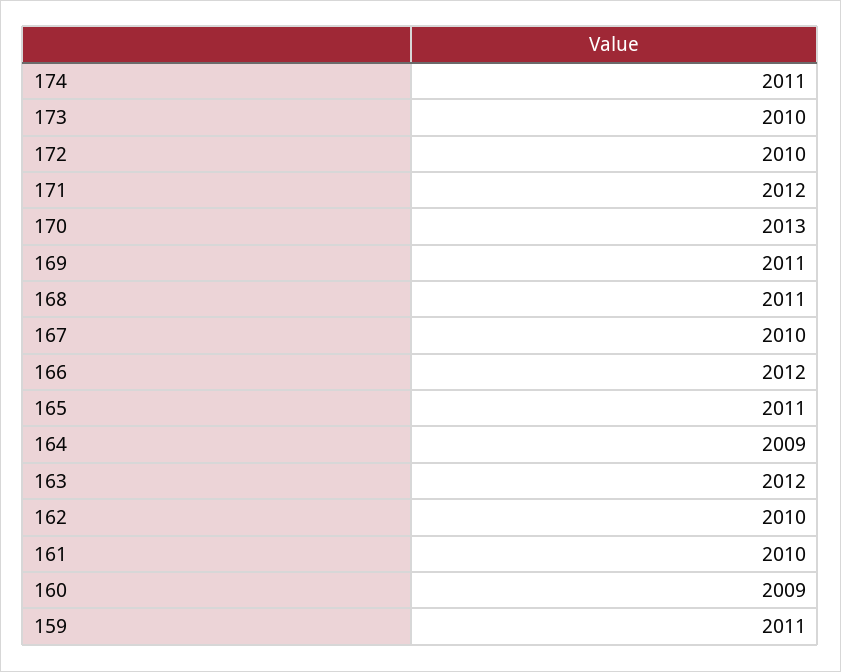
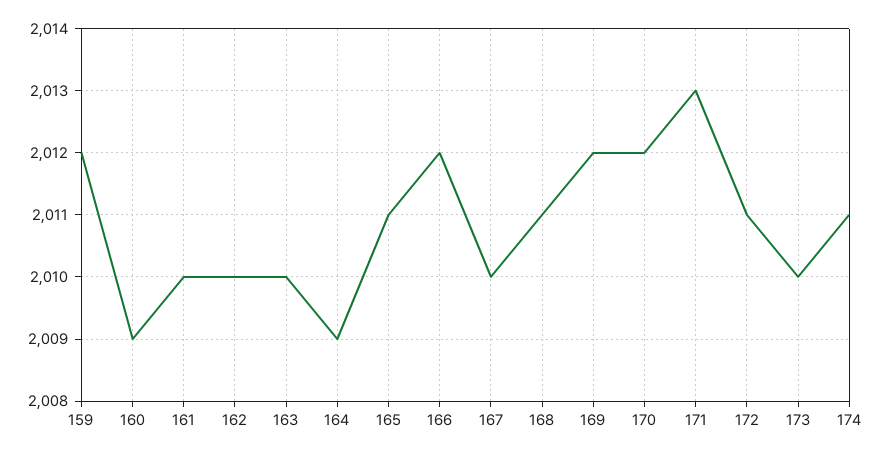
  {
    "174": 2011,
    "173": 2010,
-   "172": 2010,
+   "172": 2011,
-   "171": 2012,
+   "171": 2013,
-   "170": 2013,
+   "170": 2012,
-   "169": 2011,
+   "169": 2012,
    "168": 2011,
    "167": 2010,
    "166": 2012,
    "165": 2011,
    "164": 2009,
-   "163": 2012,
+   "163": 2010,
    "162": 2010,
    "161": 2010,
    "160": 2009,
-   "159": 2011
+   "159": 2012
  }

